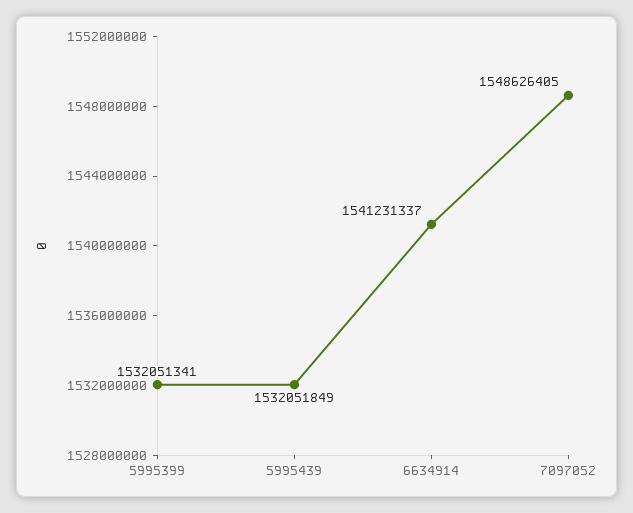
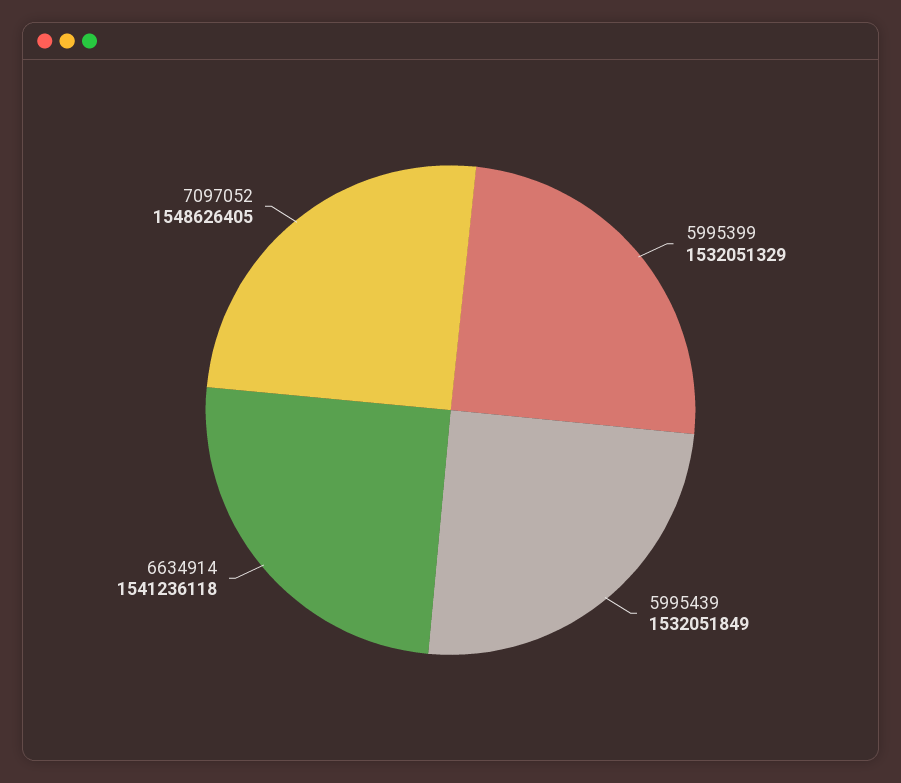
  {
-   "5995399": 1532051341,
+   "5995399": 1532051329,
    "5995439": 1532051849,
-   "6634914": 1541231337,
+   "6634914": 1541236118,
    "7097052": 1548626405
  }

